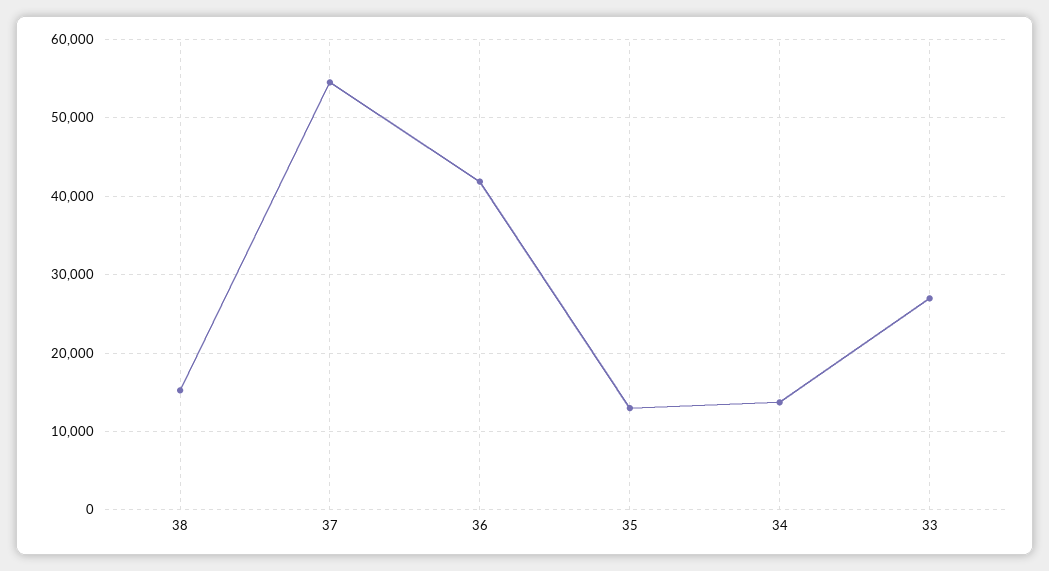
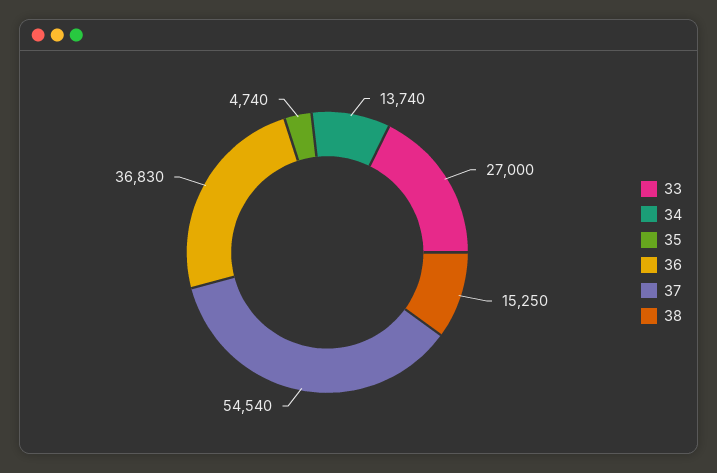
  {
    "38": 15250,
    "37": 54540,
-   "36": 42000,
+   "36": 36830,
-   "35": 13000,
+   "35": 4740,
    "34": 13740,
    "33": 27000
  }

